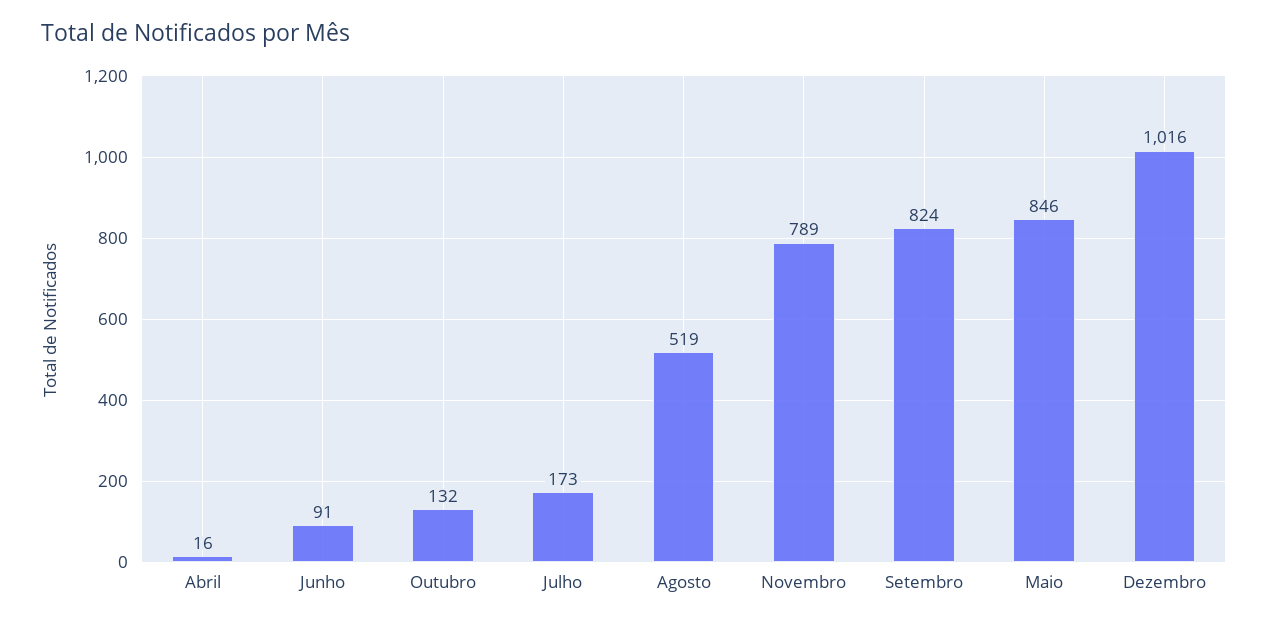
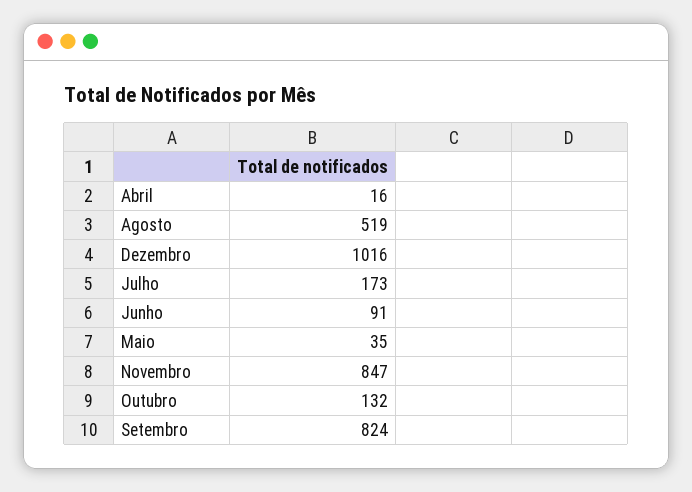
  {
    "Abril": 16,
    "Junho": 91,
    "Outubro": 132,
    "Julho": 173,
    "Agosto": 519,
-   "Novembro": 789,
+   "Novembro": 847,
    "Setembro": 824,
-   "Maio": 846,
+   "Maio": 35,
    "Dezembro": 1016
  }

